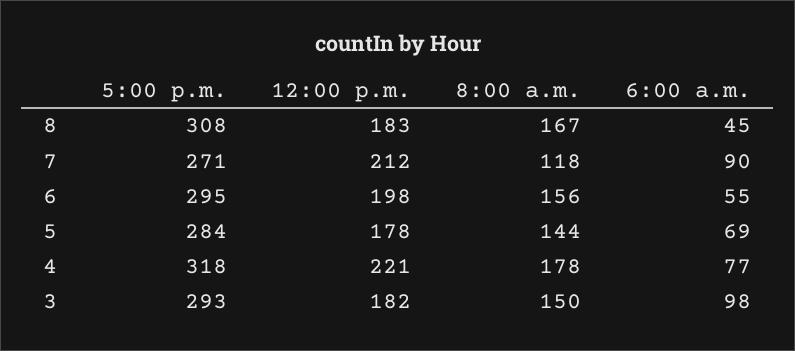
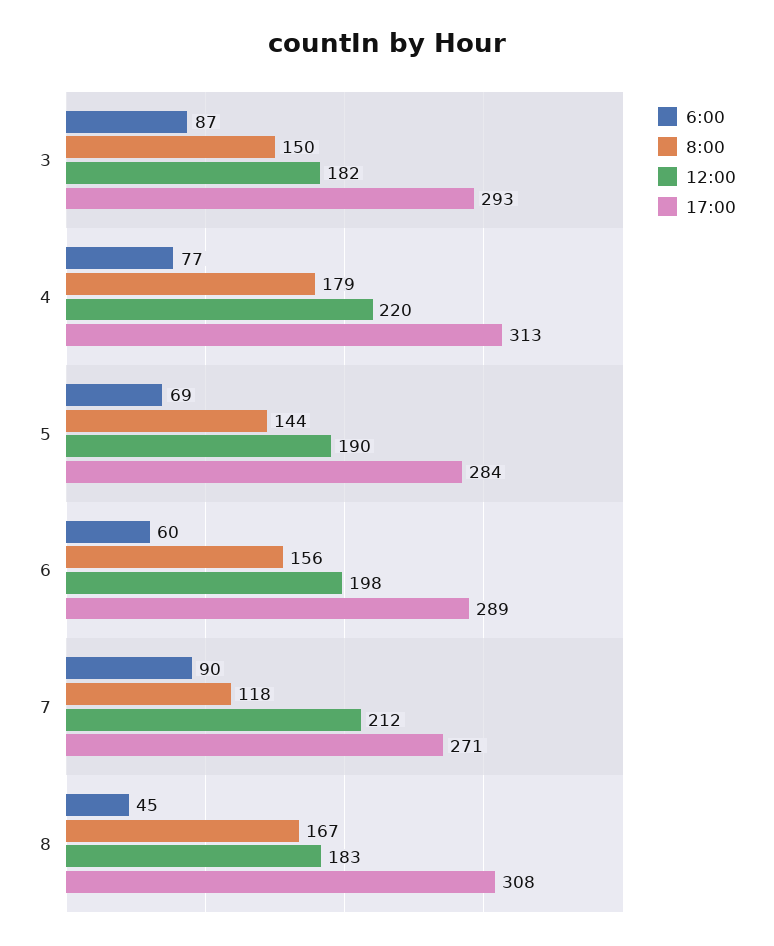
  {
    "5:00 p.m.": {
      "8": 308,
      "7": 271,
-     "6": 295,
+     "6": 289,
      "5": 284,
-     "4": 318,
+     "4": 313,
      "3": 293
    },
    "12:00 p.m.": {
      "8": 183,
      "7": 212,
      "6": 198,
-     "5": 178,
+     "5": 190,
-     "4": 221,
+     "4": 220,
      "3": 182
    },
    "8:00 a.m.": {
      "8": 167,
      "7": 118,
      "6": 156,
      "5": 144,
-     "4": 178,
+     "4": 179,
      "3": 150
    },
    "6:00 a.m.": {
      "8": 45,
      "7": 90,
-     "6": 55,
+     "6": 60,
      "5": 69,
      "4": 77,
-     "3": 98
+     "3": 87
    }
  }

